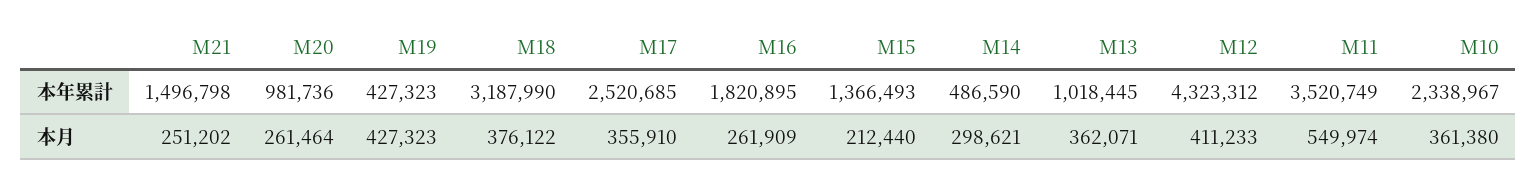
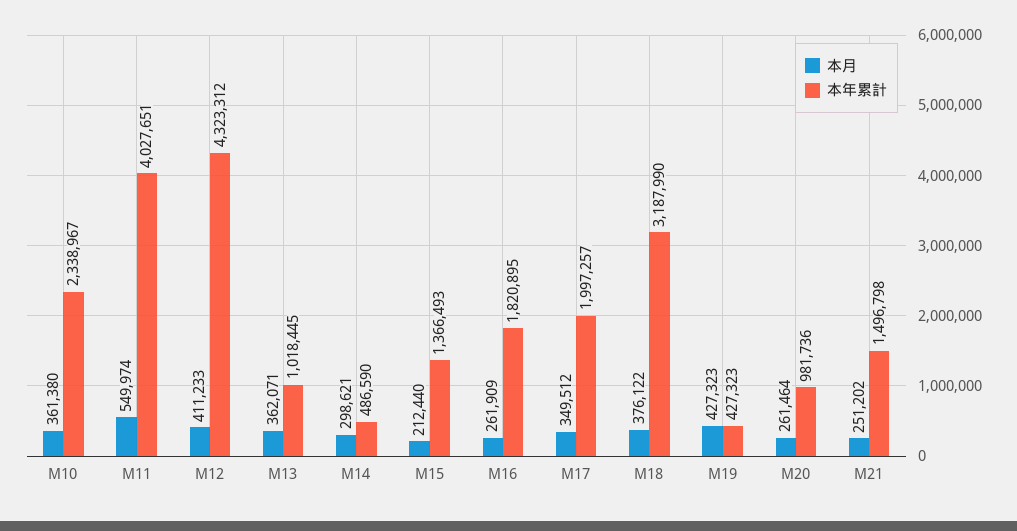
  {
    "本年累計": {
      "M21": 1496798,
      "M20": 981736,
      "M19": 427323,
      "M18": 3187990,
-     "M17": 2520685,
+     "M17": 1997257,
      "M16": 1820895,
      "M15": 1366493,
      "M14": 486590,
      "M13": 1018445,
      "M12": 4323312,
-     "M11": 3520749,
+     "M11": 4027651,
      "M10": 2338967
    },
    "本月": {
      "M21": 251202,
      "M20": 261464,
      "M19": 427323,
      "M18": 376122,
-     "M17": 355910,
+     "M17": 349512,
      "M16": 261909,
      "M15": 212440,
      "M14": 298621,
      "M13": 362071,
      "M12": 411233,
      "M11": 549974,
      "M10": 361380
    }
  }

